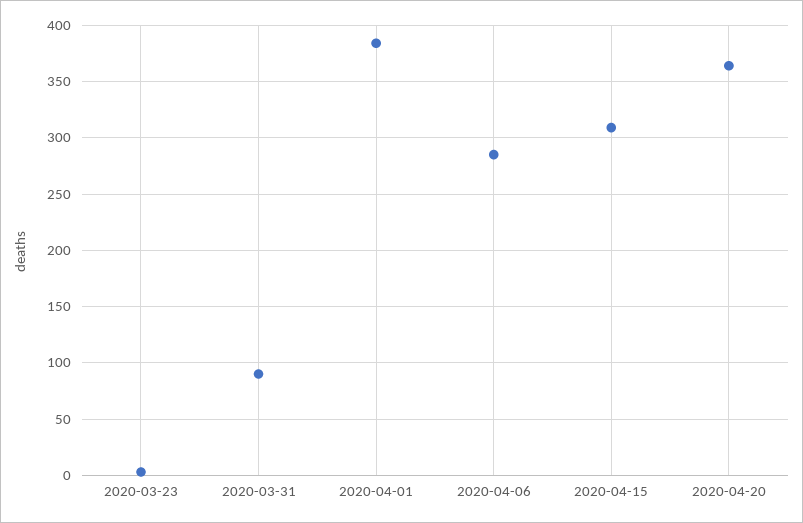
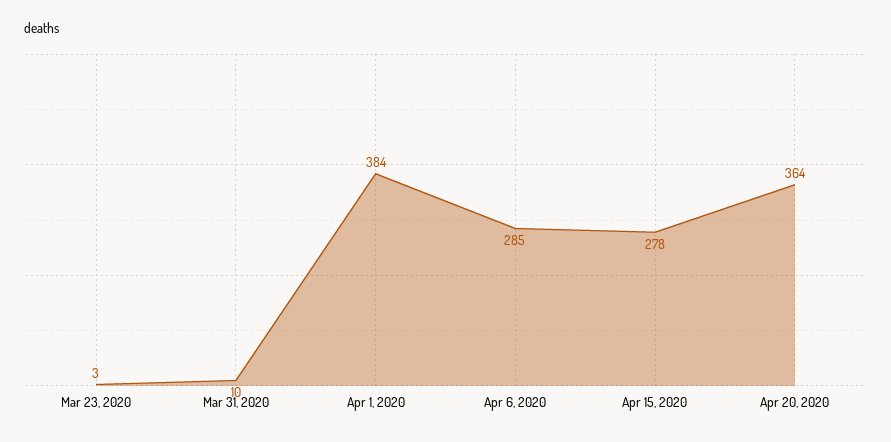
  {
    "2020-03-23": 3,
-   "2020-03-31": 90,
+   "2020-03-31": 10,
    "2020-04-01": 384,
    "2020-04-06": 285,
-   "2020-04-15": 310,
+   "2020-04-15": 278,
    "2020-04-20": 364
  }

